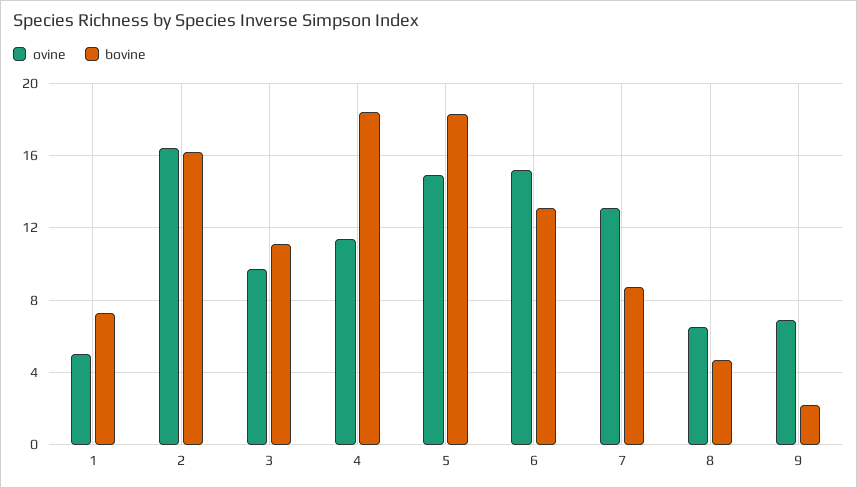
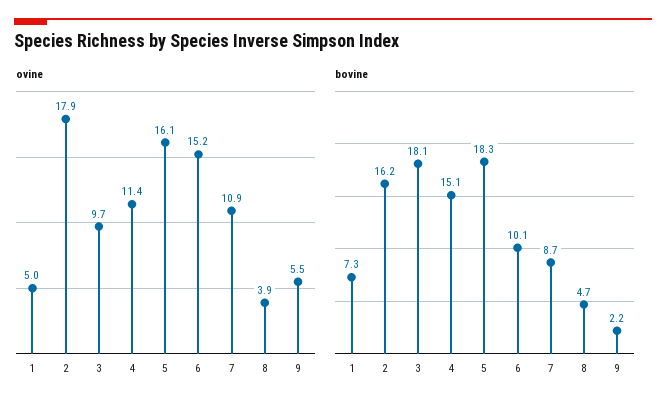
  {
    "ovine": {
      "1": 5,
-     "2": 16.5,
+     "2": 17.9,
      "3": 9.7,
      "4": 11.4,
-     "5": 15,
+     "5": 16.1,
      "6": 15.2,
-     "7": 13,
+     "7": 10.9,
-     "8": 6.5,
+     "8": 3.9,
-     "9": 7
+     "9": 5.5
    },
    "bovine": {
      "1": 7.3,
      "2": 16.2,
-     "3": 11,
+     "3": 18.1,
-     "4": 18.5,
+     "4": 15.1,
      "5": 18.3,
-     "6": 13,
+     "6": 10.1,
      "7": 8.7,
      "8": 4.7,
      "9": 2.2
    }
  }

